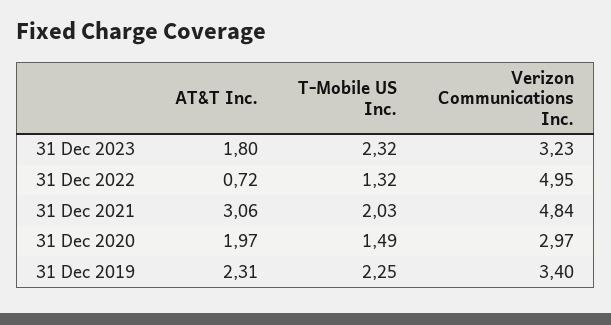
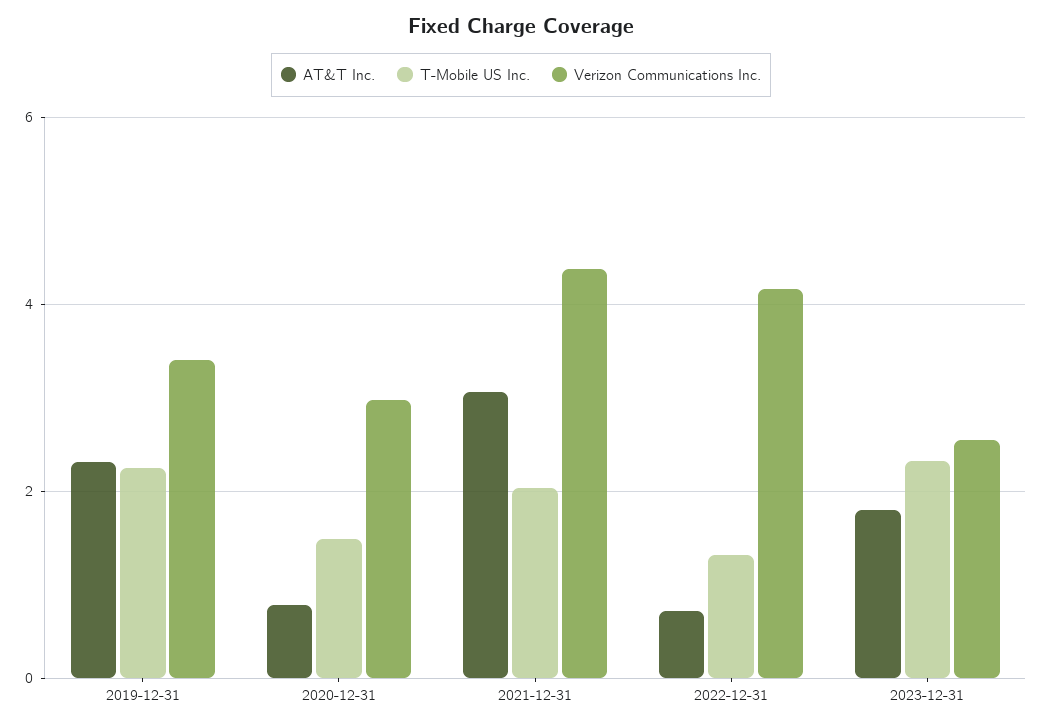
  {
    "AT&T Inc.": {
      "31 Dec 2023": 1.8,
      "31 Dec 2022": 0.72,
      "31 Dec 2021": 3.06,
-     "31 Dec 2020": 1.97,
+     "31 Dec 2020": 0.8,
      "31 Dec 2019": 2.31
    },
    "T-Mobile US Inc.": {
      "31 Dec 2023": 2.32,
      "31 Dec 2022": 1.32,
      "31 Dec 2021": 2.03,
      "31 Dec 2020": 1.49,
      "31 Dec 2019": 2.25
    },
    "Verizon Communications Inc.": {
-     "31 Dec 2023": 3.23,
+     "31 Dec 2023": 2.6,
-     "31 Dec 2022": 4.95,
+     "31 Dec 2022": 4.2,
-     "31 Dec 2021": 4.84,
+     "31 Dec 2021": 4.4,
      "31 Dec 2020": 2.97,
      "31 Dec 2019": 3.4
    }
  }

